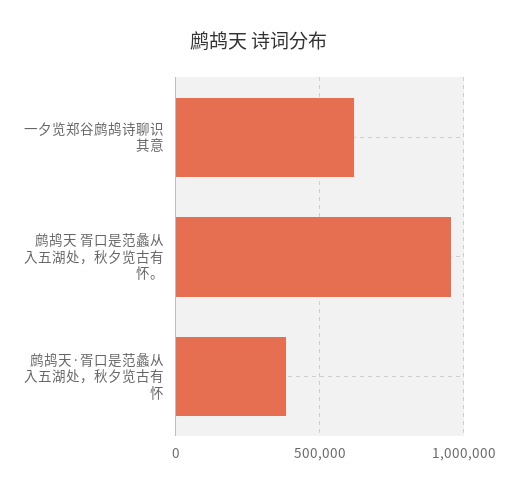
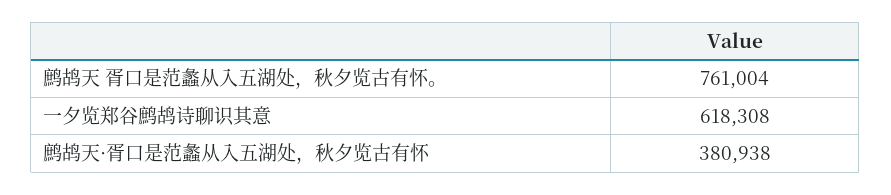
  {
    "一夕览郑谷鹧鸪诗聊识其意": 618308,
-   "鹧鸪天 胥口是范蠡从入五湖处，秋夕览古有怀。": 950000,
+   "鹧鸪天 胥口是范蠡从入五湖处，秋夕览古有怀。": 761004,
    "鹧鸪天·胥口是范蠡从入五湖处，秋夕览古有怀": 380938
  }

